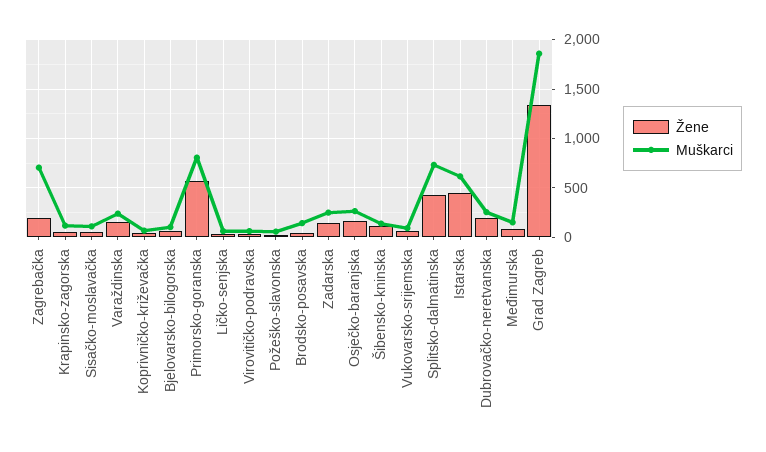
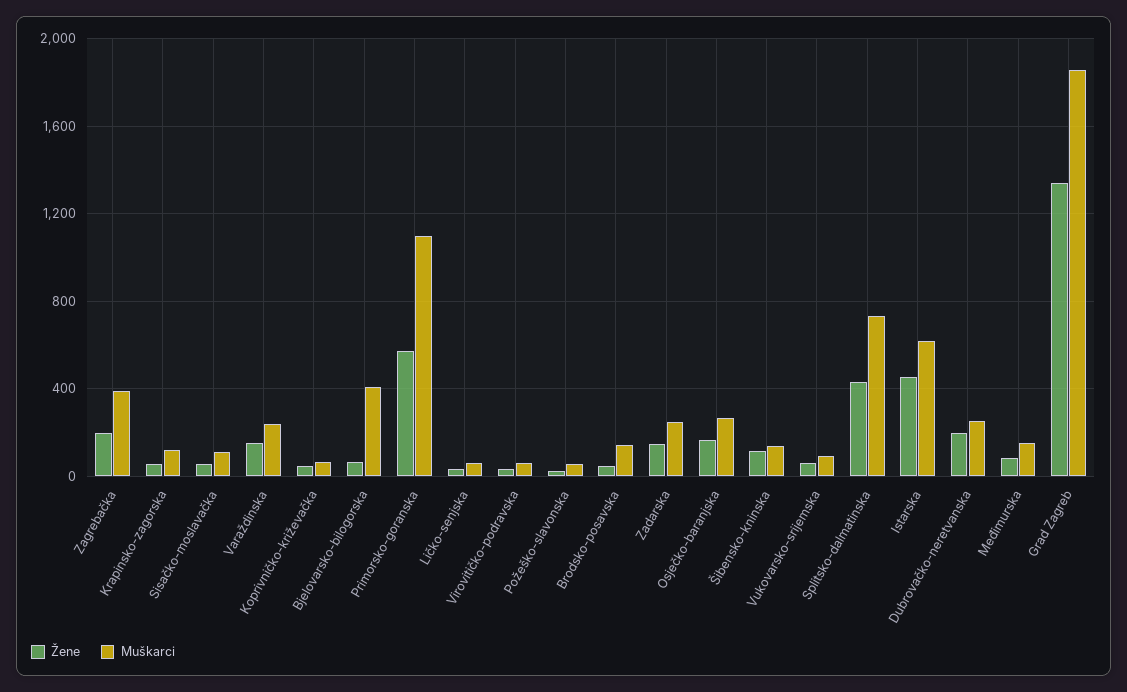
  {
    "Žene": {
      "Zagrebačka": 200,
      "Krapinsko-zagorska": 50,
      "Sisačko-moslavačka": 50,
      "Varaždinska": 150,
      "Koprivničko-križevačka": 50,
      "Bjelovarsko-bilogorska": 50,
      "Primorsko-goranska": 550,
      "Ličko-senjska": 50,
      "Virovitičko-podravska": 50,
      "Požeško-slavonska": 0,
      "Brodsko-posavska": 50,
      "Zadarska": 150,
      "Osječko-baranjska": 150,
      "Šibensko-kninska": 100,
      "Vukovarsko-srijemska": 50,
      "Splitsko-dalmatinska": 450,
      "Istarska": 450,
      "Dubrovačko-neretvanska": 200,
      "Međimurska": 100,
      "Grad Zagreb": 1350
    },
    "Muškarci": {
-     "Zagrebačka": 700,
+     "Zagrebačka": 400,
      "Krapinsko-zagorska": 100,
      "Sisačko-moslavačka": 100,
      "Varaždinska": 250,
      "Koprivničko-križevačka": 50,
-     "Bjelovarsko-bilogorska": 100,
+     "Bjelovarsko-bilogorska": 400,
-     "Primorsko-goranska": 800,
+     "Primorsko-goranska": 1100,
      "Ličko-senjska": 50,
      "Virovitičko-podravska": 50,
      "Požeško-slavonska": 50,
      "Brodsko-posavska": 150,
      "Zadarska": 250,
      "Osječko-baranjska": 250,
      "Šibensko-kninska": 150,
      "Vukovarsko-srijemska": 100,
      "Splitsko-dalmatinska": 750,
      "Istarska": 600,
      "Dubrovačko-neretvanska": 250,
      "Međimurska": 150,
      "Grad Zagreb": 1850
    }
  }

